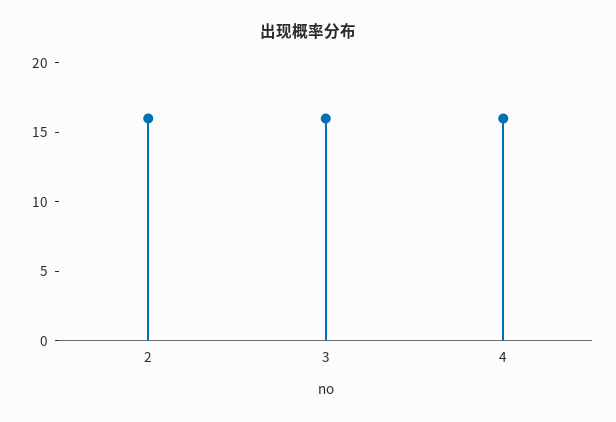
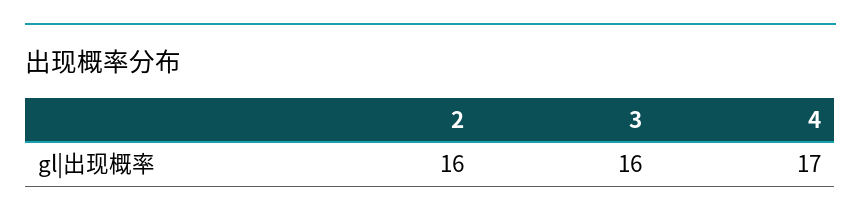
  {
    "2": 16,
    "3": 16,
-   "4": 16
+   "4": 17
  }

